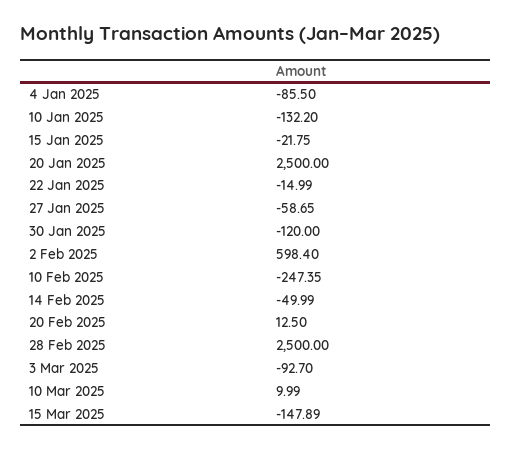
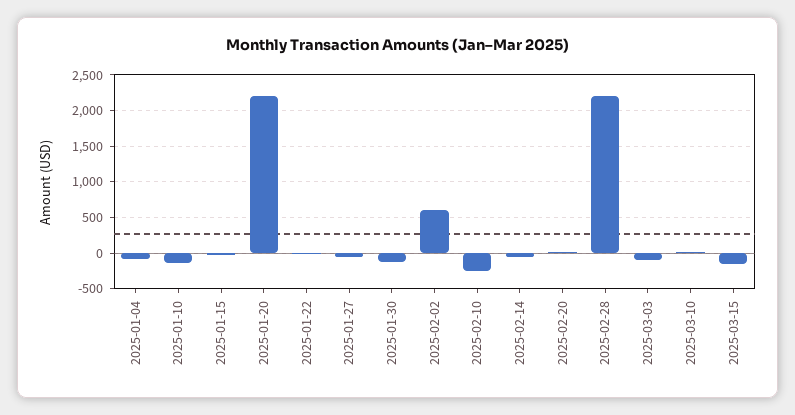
  {
    "4 Jan 2025": -85.5,
    "10 Jan 2025": -132.2,
    "15 Jan 2025": -21.75,
-   "20 Jan 2025": 2500,
+   "20 Jan 2025": 2200,
    "22 Jan 2025": -14.99,
    "27 Jan 2025": -58.65,
    "30 Jan 2025": -120,
    "2 Feb 2025": 598.4,
    "10 Feb 2025": -247.35,
    "14 Feb 2025": -49.99,
    "20 Feb 2025": 12.5,
-   "28 Feb 2025": 2500,
+   "28 Feb 2025": 2200,
    "3 Mar 2025": -92.7,
    "10 Mar 2025": 9.99,
    "15 Mar 2025": -147.89
  }

